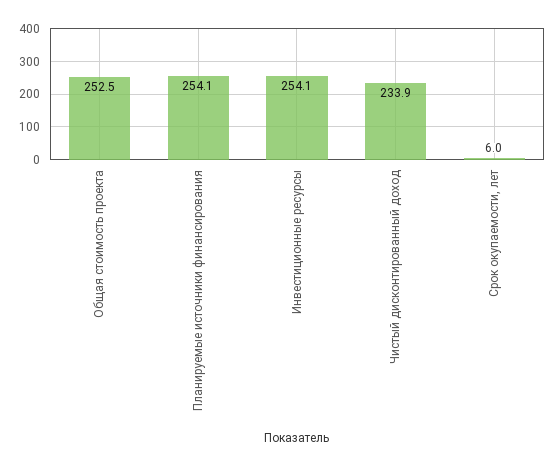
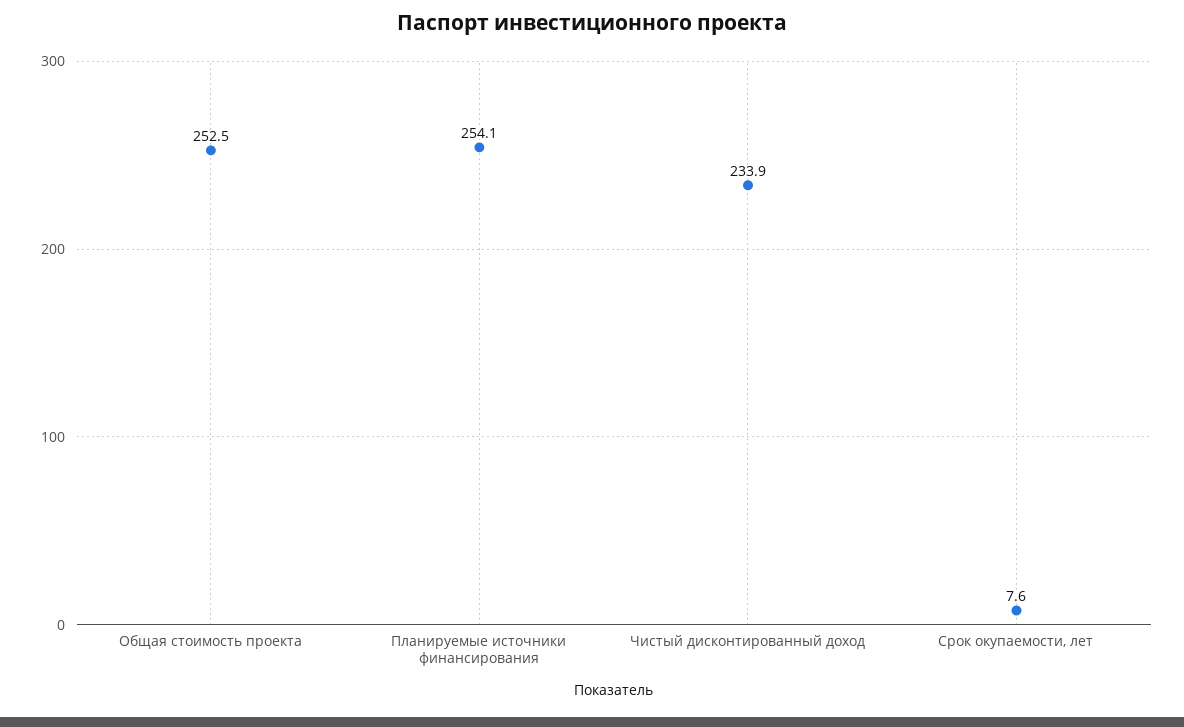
  {
    "Общая стоимость проекта": 252.5,
    "Планируемые источники финансирования": 254.1,
-   "Инвестиционные ресурсы": 254.1,
    "Чистый дисконтированный доход": 233.9,
-   "Срок окупаемости, лет": 6
+   "Срок окупаемости, лет": 7.6
  }

